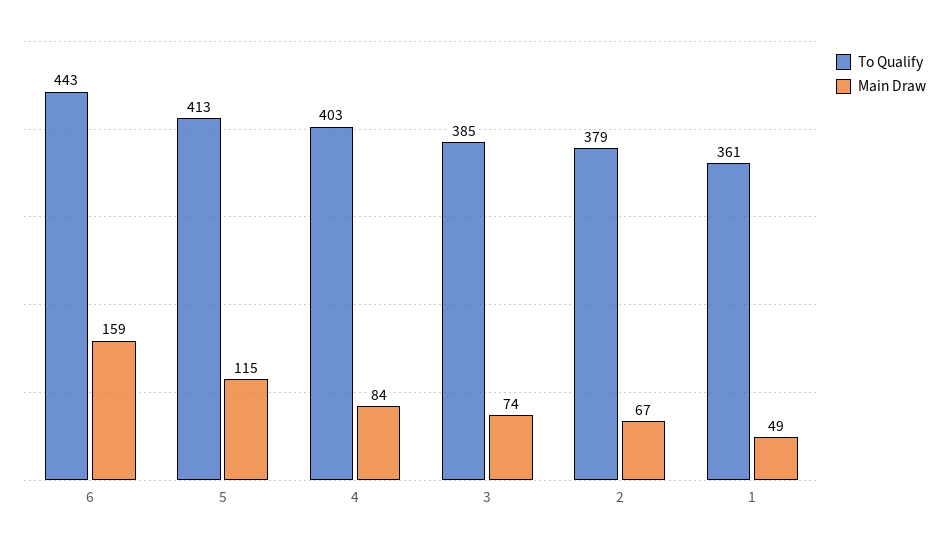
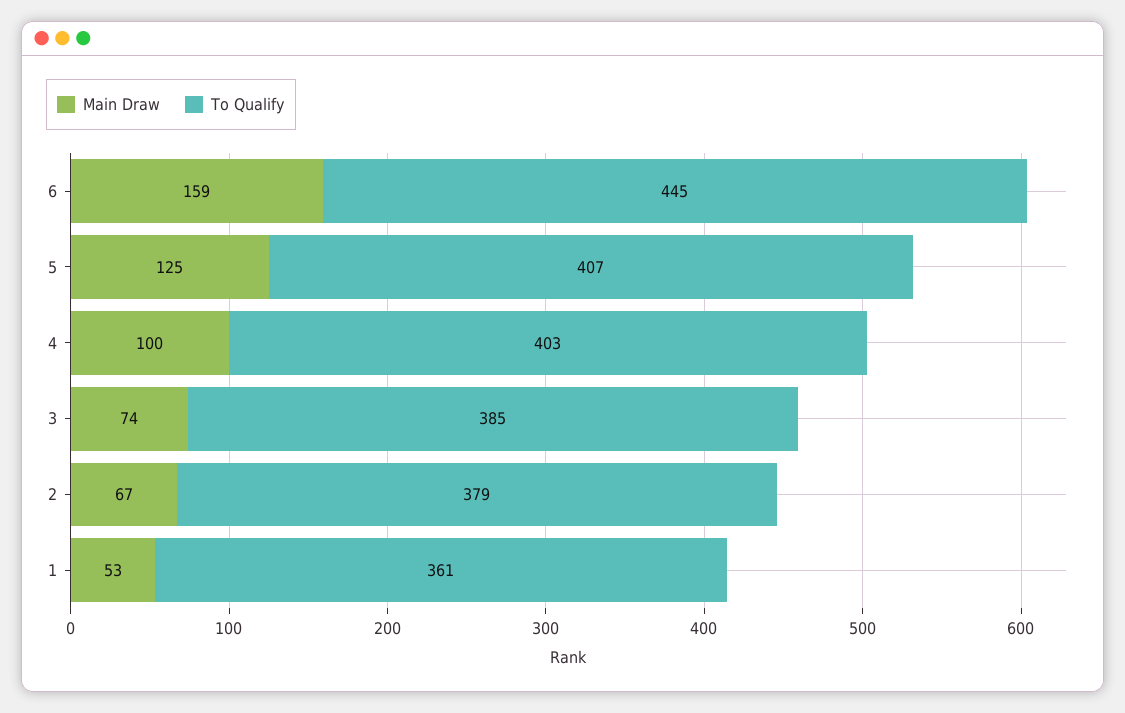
  {
    "To Qualify": {
-     "6": 443,
+     "6": 445,
-     "5": 413,
+     "5": 407,
      "4": 403,
      "3": 385,
      "2": 379,
      "1": 361
    },
    "Main Draw": {
      "6": 159,
-     "5": 115,
+     "5": 125,
-     "4": 84,
+     "4": 100,
      "3": 74,
      "2": 67,
-     "1": 49
+     "1": 53
    }
  }

